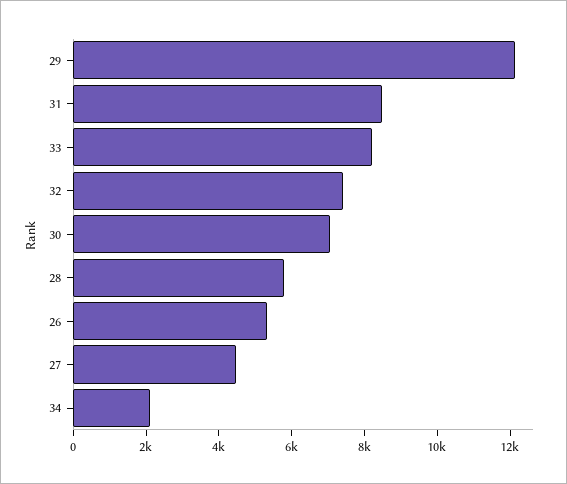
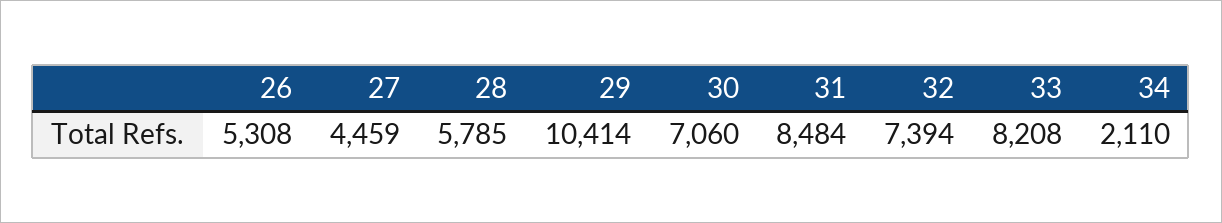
  {
-   "29": 12000,
+   "29": 10414,
    "31": 8484,
    "33": 8208,
    "32": 7394,
    "30": 7060,
    "28": 5785,
    "26": 5308,
    "27": 4459,
    "34": 2110
  }

